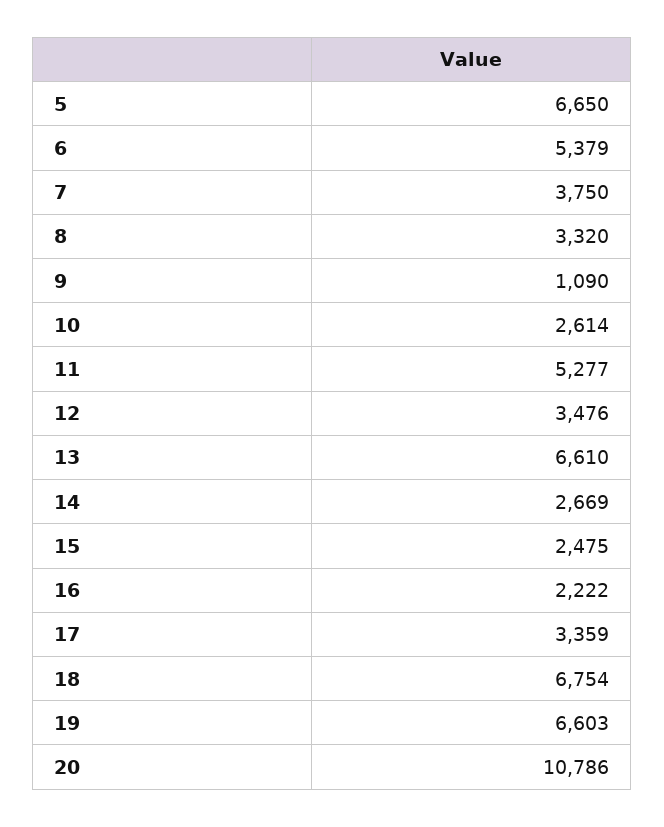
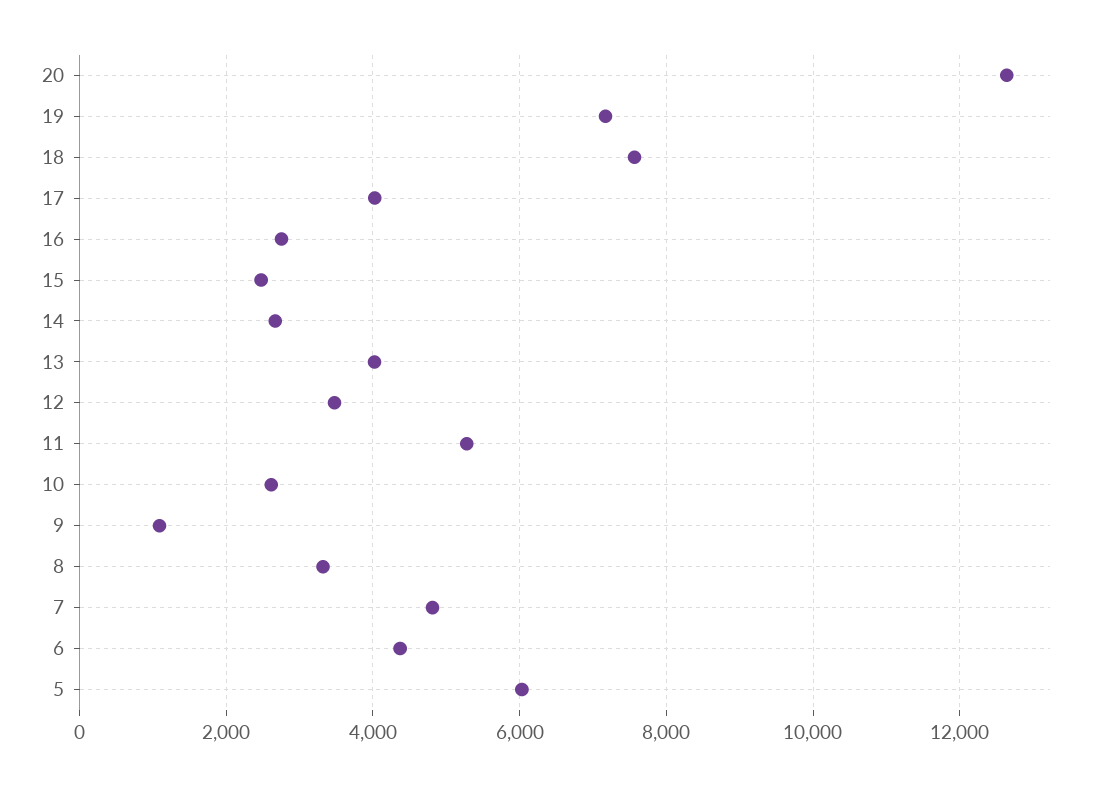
  {
-   "5": 6650,
+   "5": 6000,
-   "6": 5379,
+   "6": 4400,
-   "7": 3750,
+   "7": 4800,
    "8": 3320,
    "9": 1090,
    "10": 2614,
    "11": 5277,
    "12": 3476,
-   "13": 6610,
+   "13": 4000,
    "14": 2669,
    "15": 2475,
-   "16": 2222,
+   "16": 2800,
-   "17": 3359,
+   "17": 4000,
-   "18": 6754,
+   "18": 7600,
-   "19": 6603,
+   "19": 7200,
-   "20": 10786
+   "20": 12600
  }

